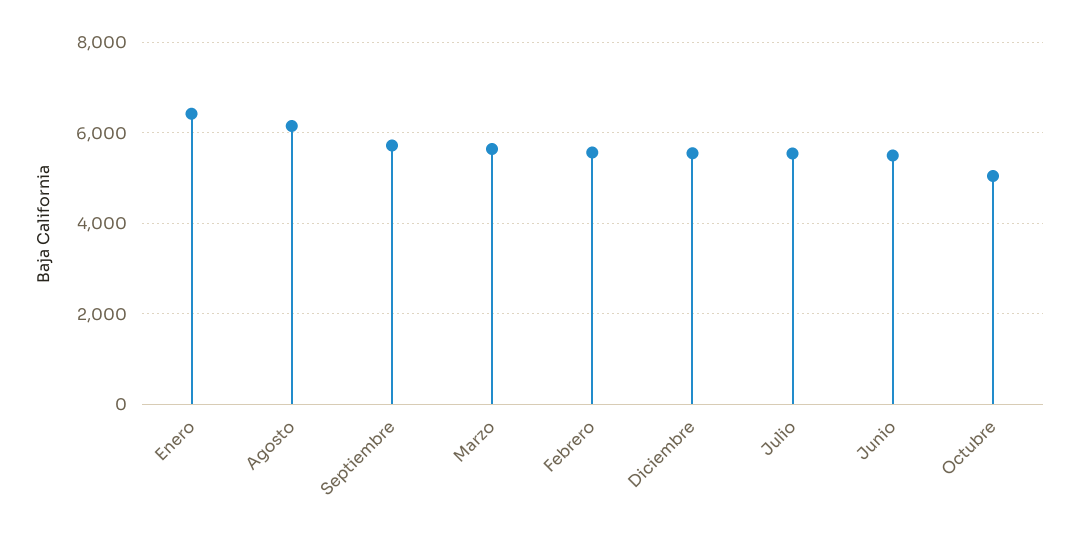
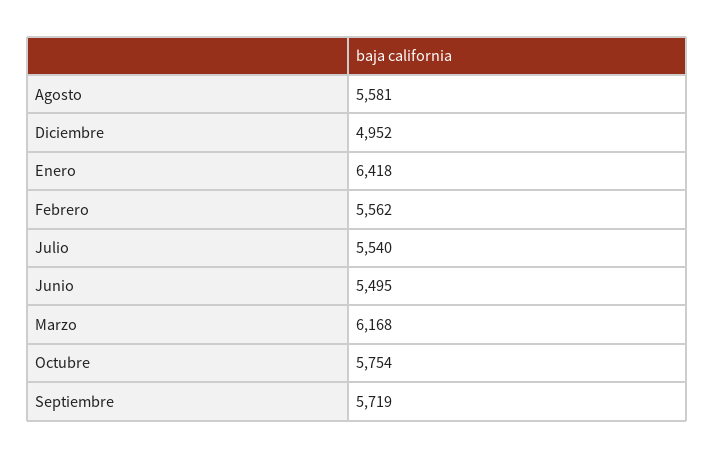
  {
    "Enero": 6418,
-   "Agosto": 6200,
+   "Agosto": 5581,
    "Septiembre": 5719,
-   "Marzo": 5600,
+   "Marzo": 6168,
    "Febrero": 5562,
-   "Diciembre": 5600,
+   "Diciembre": 4952,
    "Julio": 5540,
    "Junio": 5495,
-   "Octubre": 5000
+   "Octubre": 5754
  }

